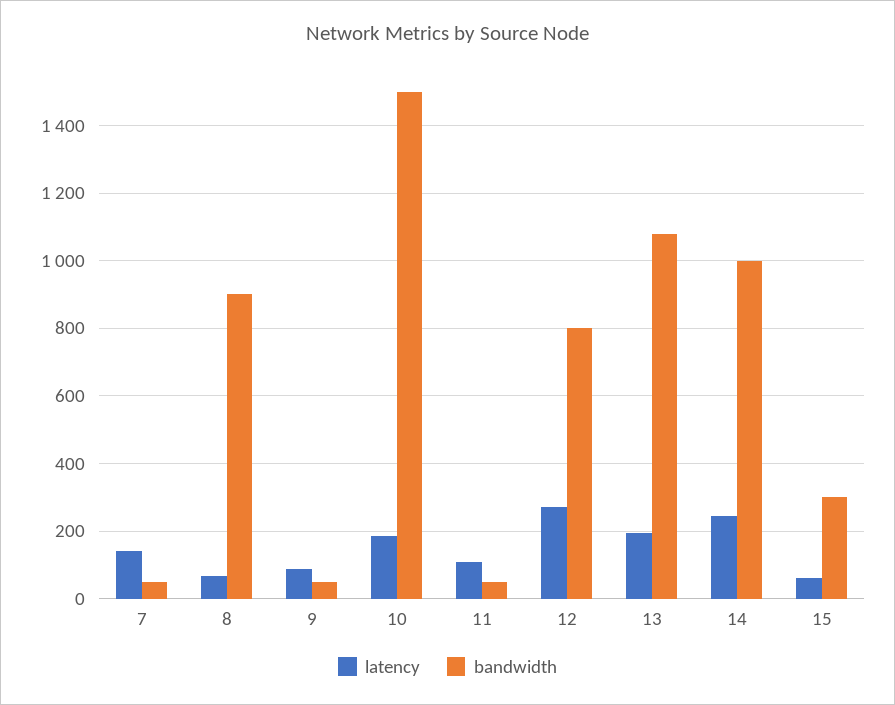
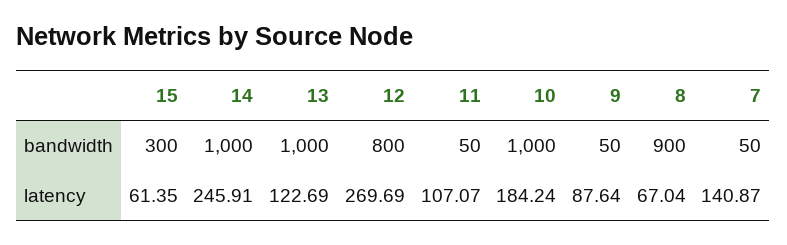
  {
    "latency": {
      "7": 140.87,
      "8": 67.04,
      "9": 87.64,
      "10": 184.24,
      "11": 107.07,
      "12": 269.69,
-     "13": 200,
+     "13": 122.69,
      "14": 245.91,
      "15": 61.35
    },
    "bandwidth": {
      "7": 50,
      "8": 900,
      "9": 50,
-     "10": 1500,
+     "10": 1000,
      "11": 50,
      "12": 800,
-     "13": 1080,
+     "13": 1000,
      "14": 1000,
      "15": 300
    }
  }

